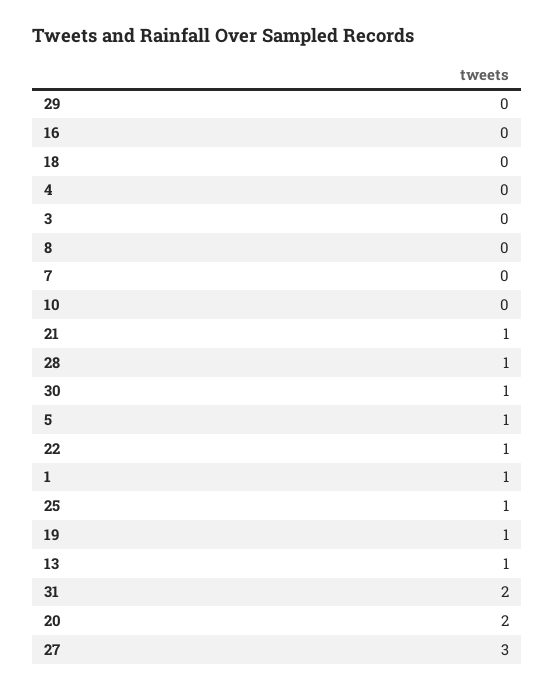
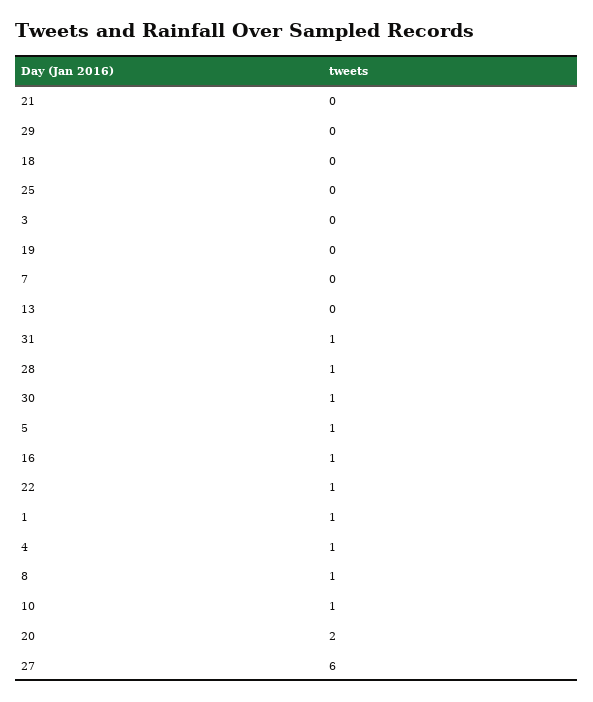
  {
    "29": 0,
-   "16": 0,
+   "16": 1,
    "18": 0,
-   "4": 0,
+   "4": 1,
    "3": 0,
-   "8": 0,
+   "8": 1,
    "7": 0,
-   "10": 0,
+   "10": 1,
-   "21": 1,
+   "21": 0,
    "28": 1,
    "30": 1,
    "5": 1,
    "22": 1,
    "1": 1,
-   "25": 1,
+   "25": 0,
-   "19": 1,
+   "19": 0,
-   "13": 1,
+   "13": 0,
-   "31": 2,
+   "31": 1,
    "20": 2,
-   "27": 3
+   "27": 6
  }

